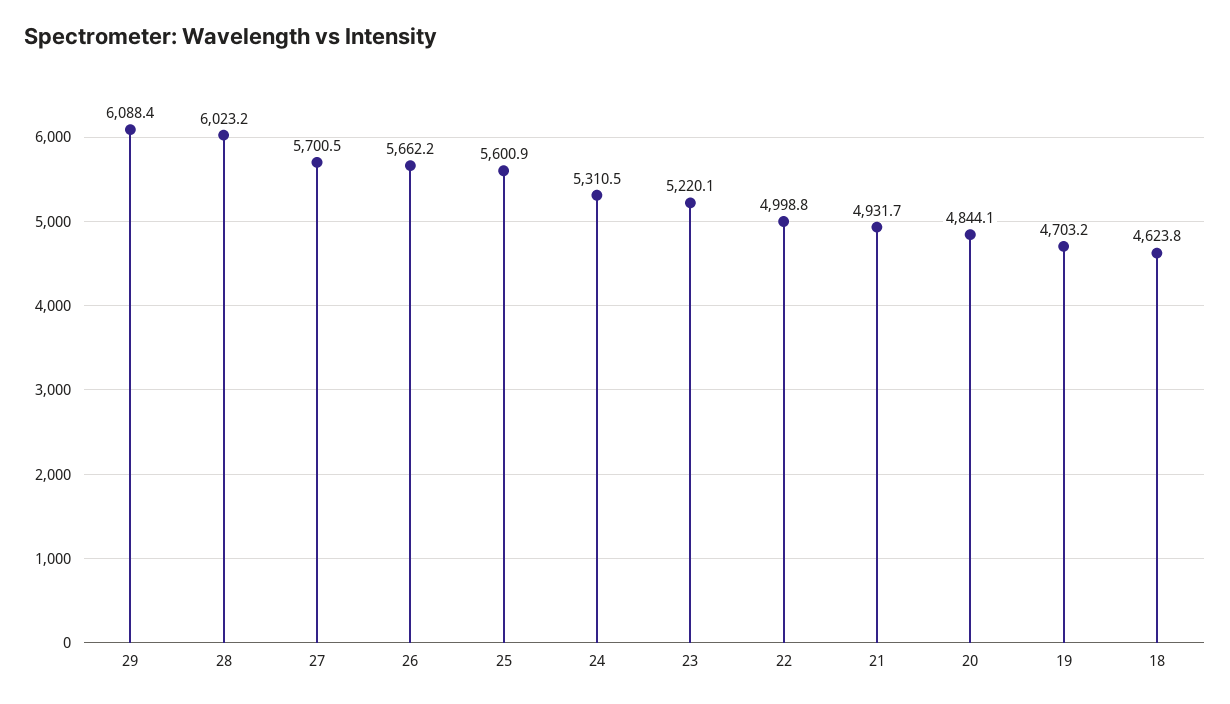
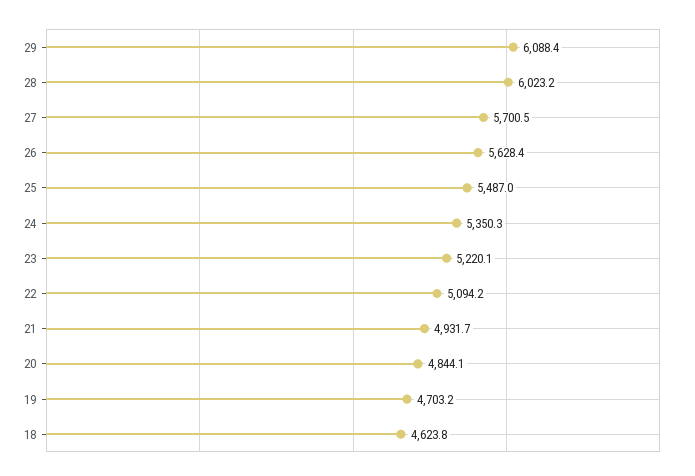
  {
    "29": 6088.4,
    "28": 6023.2,
    "27": 5700.5,
-   "26": 5662.2,
+   "26": 5628.4,
-   "25": 5600.9,
+   "25": 5487,
-   "24": 5310.5,
+   "24": 5350.3,
    "23": 5220.1,
-   "22": 4998.8,
+   "22": 5094.2,
    "21": 4931.7,
    "20": 4844.1,
    "19": 4703.2,
    "18": 4623.8
  }

